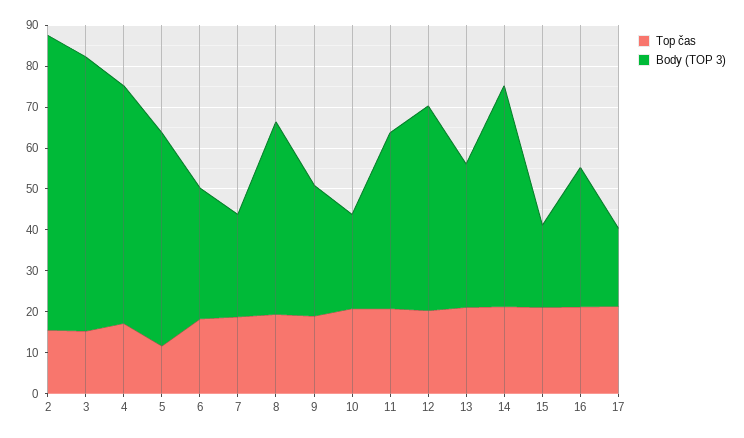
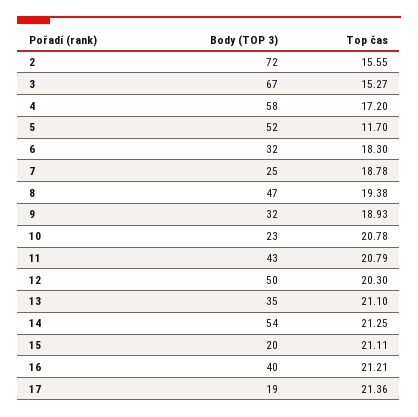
  {
    "Top čas": {
      "2": 15.55,
      "3": 15.27,
      "4": 17.2,
      "5": 11.7,
      "6": 18.3,
      "7": 18.78,
      "8": 19.38,
      "9": 18.93,
      "10": 20.78,
      "11": 20.79,
      "12": 20.3,
      "13": 21.1,
      "14": 21.25,
      "15": 21.11,
      "16": 21.21,
      "17": 21.36
    },
    "Body (TOP 3)": {
      "2": 72,
      "3": 67,
      "4": 58,
      "5": 52,
      "6": 32,
      "7": 25,
      "8": 47,
      "9": 32,
      "10": 23,
      "11": 43,
      "12": 50,
      "13": 35,
      "14": 54,
      "15": 20,
-     "16": 34,
+     "16": 40,
      "17": 19
    }
  }

